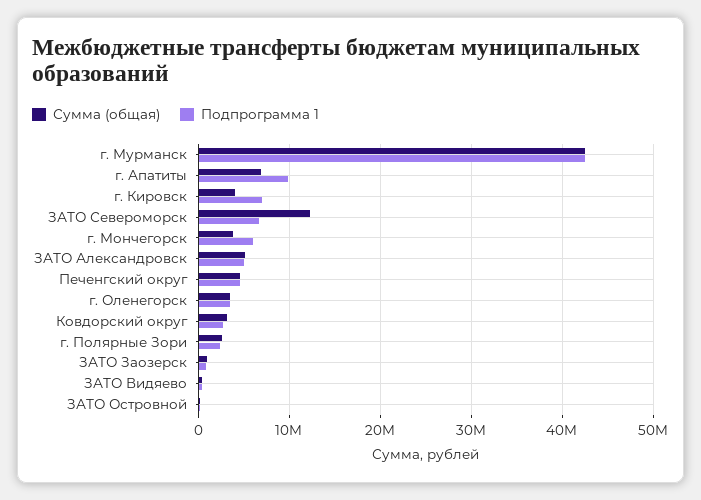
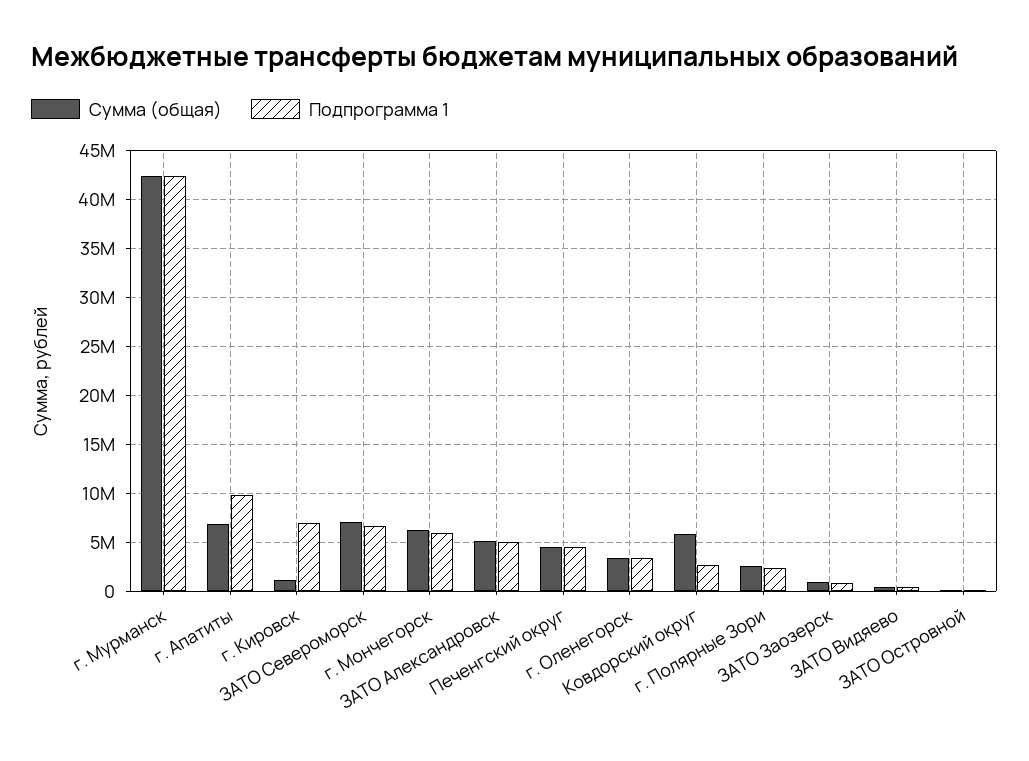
  {
    "Сумма (общая)": {
      "г. Мурманск": 42000000,
      "г. Апатиты": 7000000,
-     "г. Кировск": 4000000,
+     "г. Кировск": 1000000,
-     "ЗАТО Североморск": 12000000,
+     "ЗАТО Североморск": 7000000,
-     "г. Мончегорск": 4000000,
+     "г. Мончегорск": 6000000,
      "ЗАТО Александровск": 5000000,
      "Печенгский округ": 5000000,
      "г. Оленегорск": 3000000,
-     "Ковдорский округ": 3000000,
+     "Ковдорский округ": 6000000,
      "г. Полярные Зори": 3000000,
      "ЗАТО Заозерск": 1000000,
      "ЗАТО Видяево": 0,
      "ЗАТО Островной": 0
    },
    "Подпрограмма 1": {
      "г. Мурманск": 42000000,
      "г. Апатиты": 10000000,
      "г. Кировск": 7000000,
      "ЗАТО Североморск": 7000000,
      "г. Мончегорск": 6000000,
      "ЗАТО Александровск": 5000000,
      "Печенгский округ": 5000000,
      "г. Оленегорск": 3000000,
      "Ковдорский округ": 3000000,
      "г. Полярные Зори": 2000000,
      "ЗАТО Заозерск": 1000000,
      "ЗАТО Видяево": 0,
      "ЗАТО Островной": 0
    }
  }

